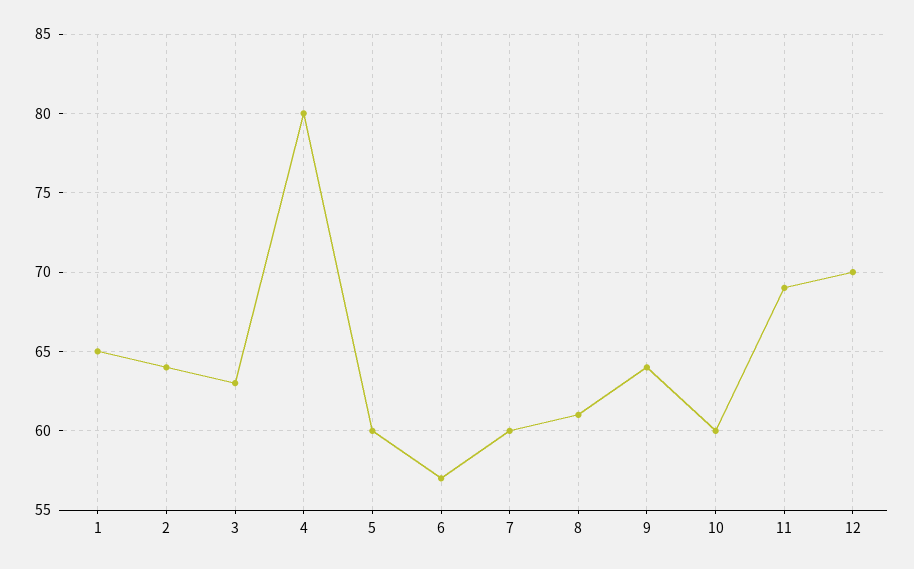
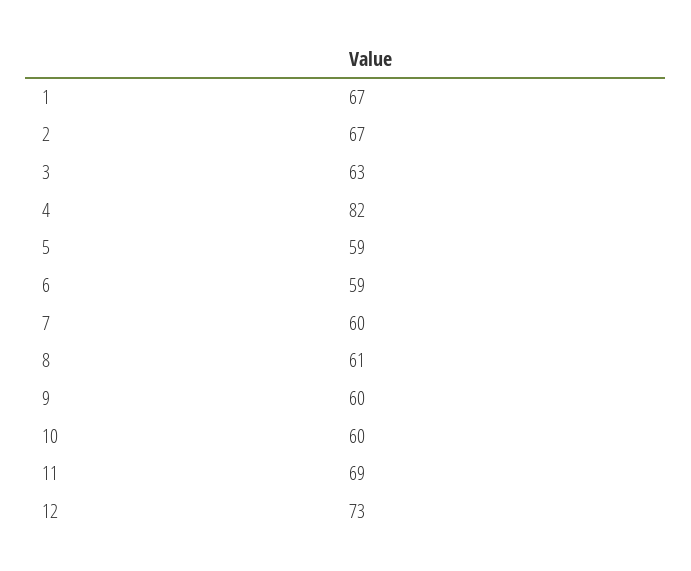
  {
-   "1": 65,
+   "1": 67,
-   "2": 64,
+   "2": 67,
    "3": 63,
-   "4": 80,
+   "4": 82,
-   "5": 60,
+   "5": 59,
-   "6": 57,
+   "6": 59,
    "7": 60,
    "8": 61,
-   "9": 64,
+   "9": 60,
    "10": 60,
    "11": 69,
-   "12": 70
+   "12": 73
  }

